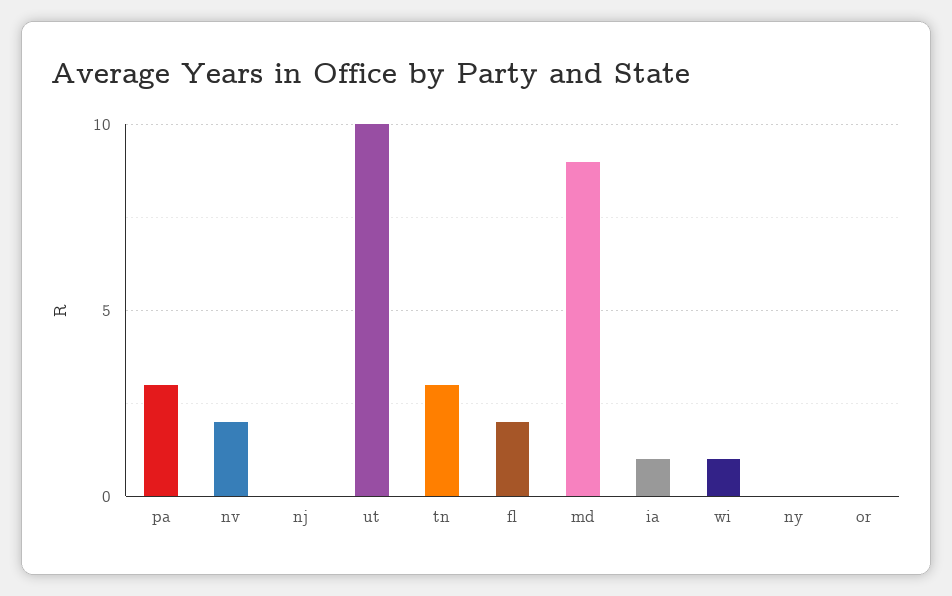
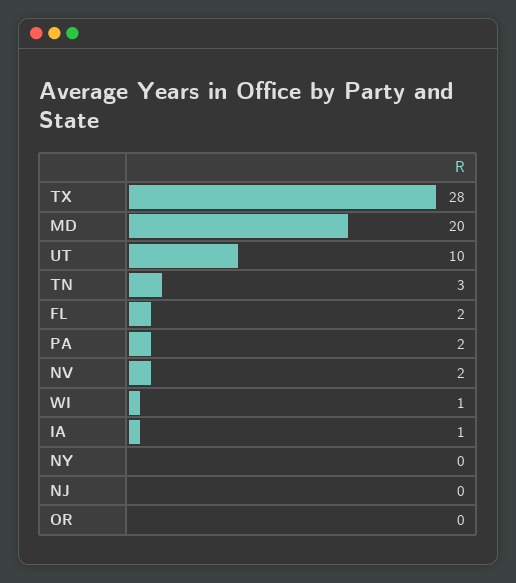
  {
-   "pa": 3,
+   "pa": 2,
    "nv": 2,
    "nj": 0,
    "ut": 10,
    "tn": 3,
    "fl": 2,
-   "md": 9,
+   "md": 20,
    "ia": 1,
    "wi": 1,
    "ny": 0,
-   "or": 0
+   "or": 0,
+   "TX": 28
  }

